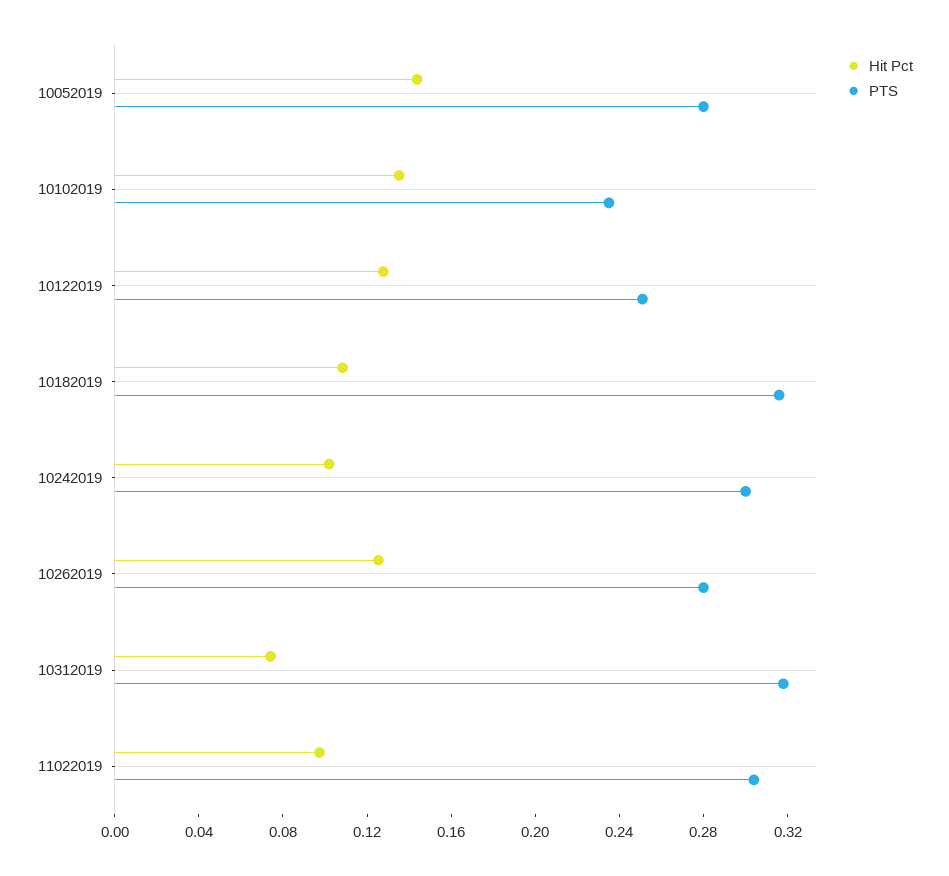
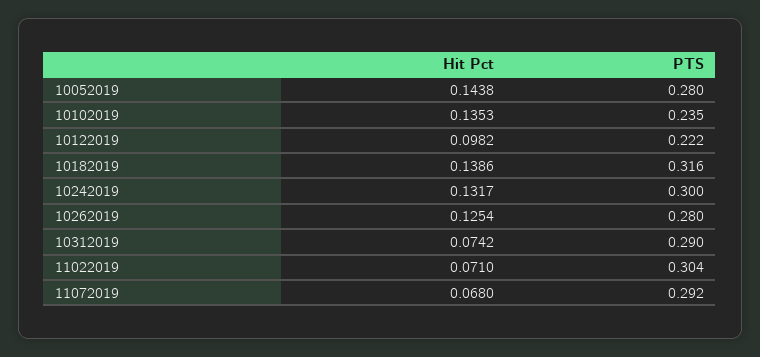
  {
    "Hit Pct": {
      "10052019": 0.1438,
      "10102019": 0.1353,
-     "10122019": 0.13,
+     "10122019": 0.0982,
-     "10182019": 0.11,
+     "10182019": 0.1386,
-     "10242019": 0.1,
+     "10242019": 0.1317,
      "10262019": 0.1254,
      "10312019": 0.0742,
-     "11022019": 0.1
+     "11022019": 0.071,
+     "11072019": 0.068
    },
    "PTS": {
      "10052019": 0.28,
      "10102019": 0.235,
-     "10122019": 0.25,
+     "10122019": 0.222,
      "10182019": 0.316,
      "10242019": 0.3,
      "10262019": 0.28,
-     "10312019": 0.32,
+     "10312019": 0.29,
-     "11022019": 0.304
+     "11022019": 0.304,
+     "11072019": 0.292
    }
  }

